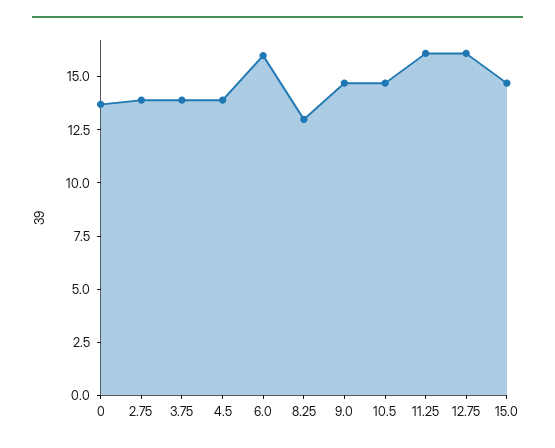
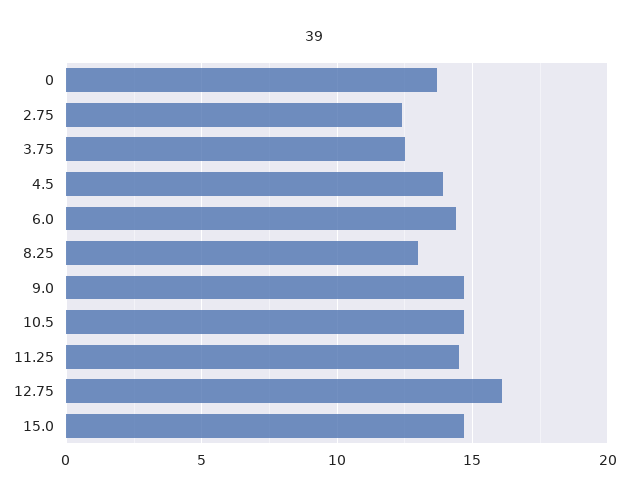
  {
    "0": 13.5,
-   "2.75": 14,
+   "2.75": 12.5,
-   "3.75": 14,
+   "3.75": 12.5,
    "4.5": 14,
-   "6.0": 16,
+   "6.0": 14.5,
    "8.25": 13,
    "9.0": 14.5,
    "10.5": 14.5,
-   "11.25": 16,
+   "11.25": 14.5,
    "12.75": 16,
    "15.0": 14.5
  }

